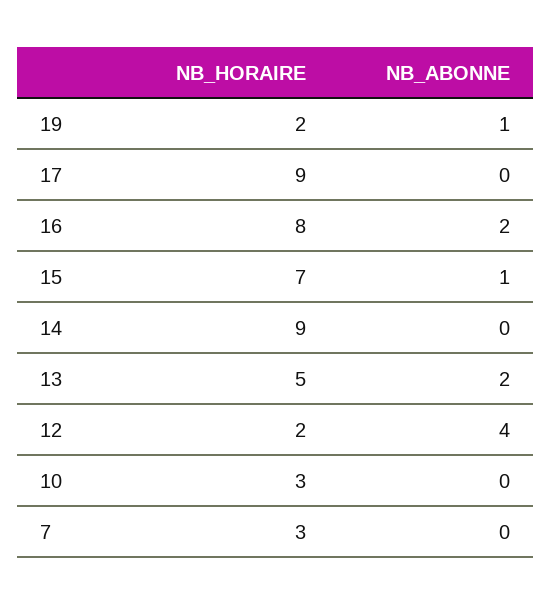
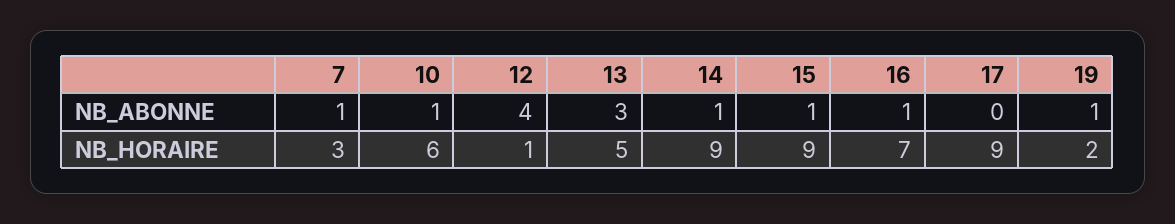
  {
    "NB_HORAIRE": {
      "19": 2,
      "17": 9,
-     "16": 8,
+     "16": 7,
-     "15": 7,
+     "15": 9,
      "14": 9,
      "13": 5,
-     "12": 2,
+     "12": 1,
-     "10": 3,
+     "10": 6,
      "7": 3
    },
    "NB_ABONNE": {
      "19": 1,
      "17": 0,
-     "16": 2,
+     "16": 1,
      "15": 1,
-     "14": 0,
+     "14": 1,
-     "13": 2,
+     "13": 3,
      "12": 4,
-     "10": 0,
+     "10": 1,
-     "7": 0
+     "7": 1
    }
  }

